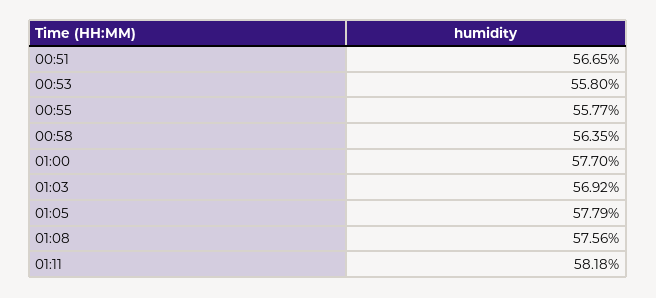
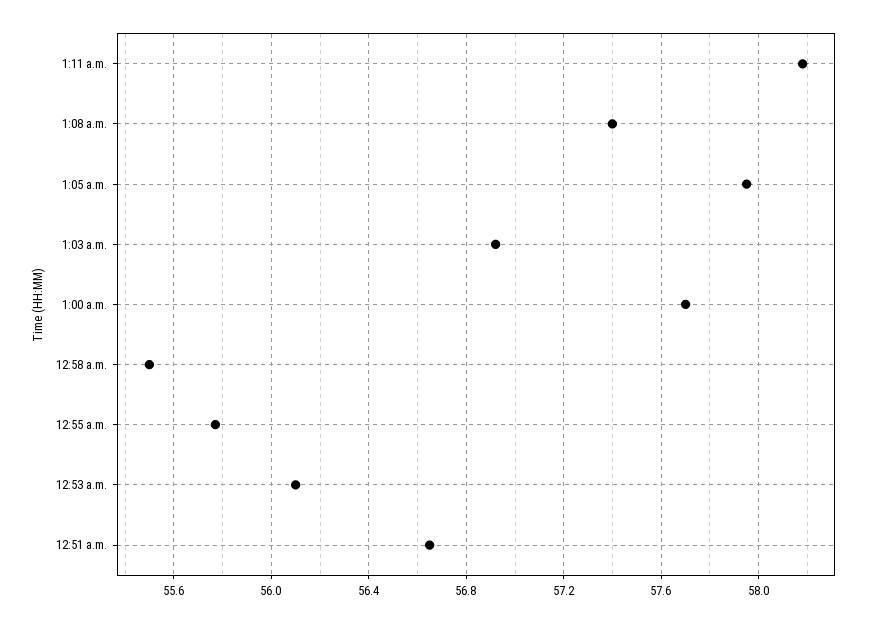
  {
    "00:51": 56.65,
-   "00:53": 55.8,
+   "00:53": 56.1,
    "00:55": 55.77,
-   "00:58": 56.35,
+   "00:58": 55.5,
    "01:00": 57.7,
    "01:03": 56.92,
-   "01:05": 57.79,
+   "01:05": 57.95,
-   "01:08": 57.56,
+   "01:08": 57.4,
    "01:11": 58.18
  }

